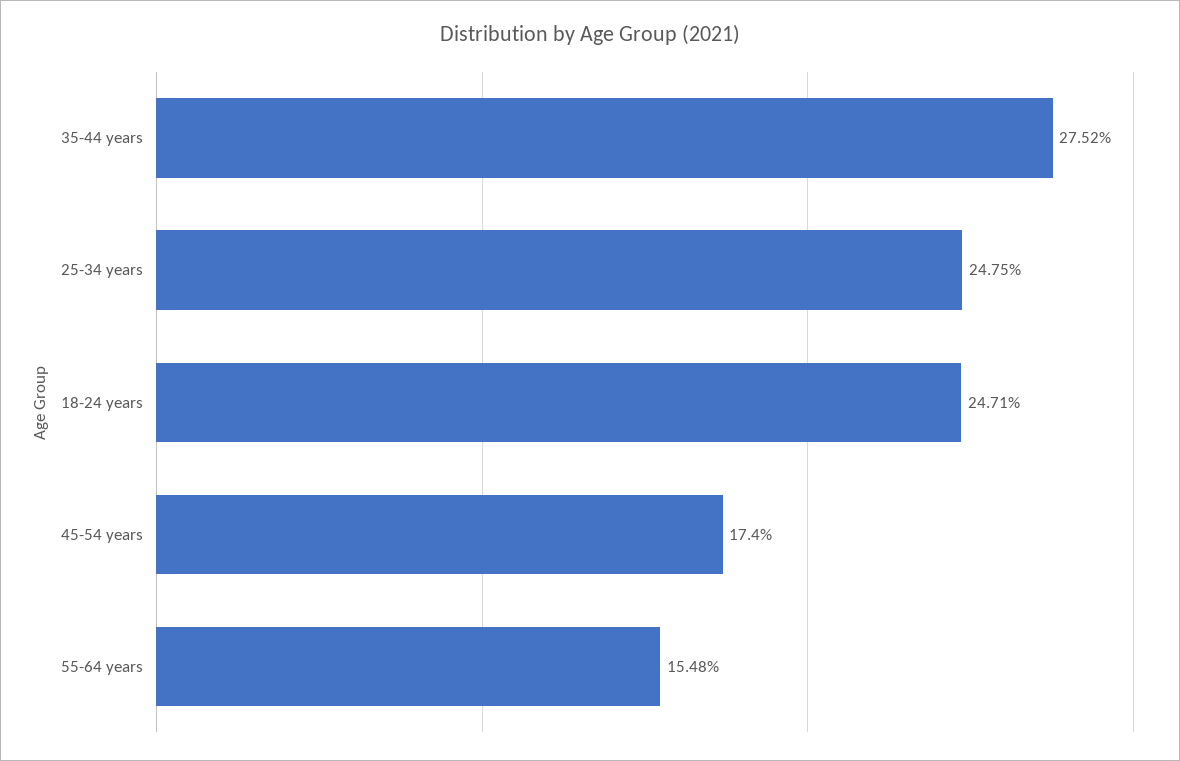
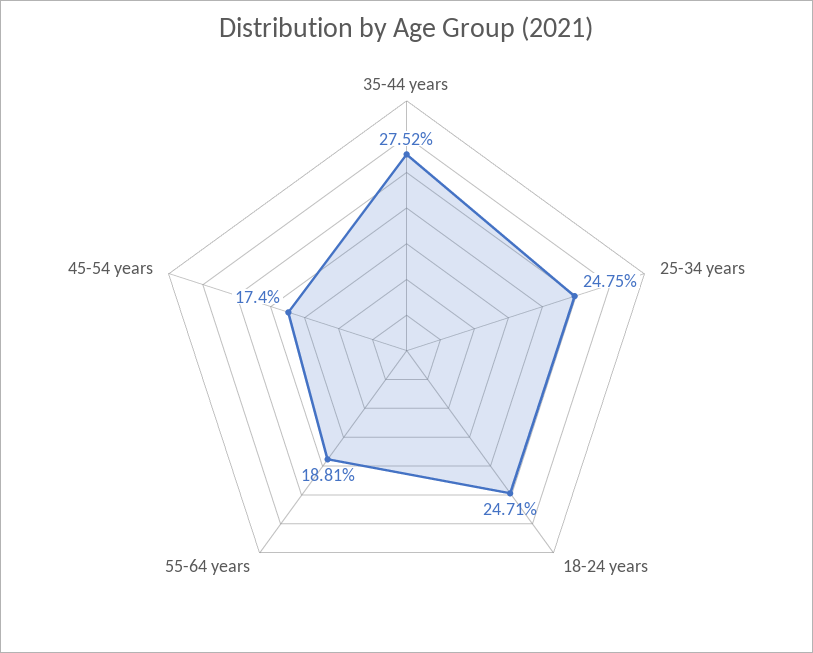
  {
    "35-44 years": 27.52,
    "25-34 years": 24.75,
    "18-24 years": 24.71,
    "45-54 years": 17.4,
-   "55-64 years": 15.48
+   "55-64 years": 18.81
  }

